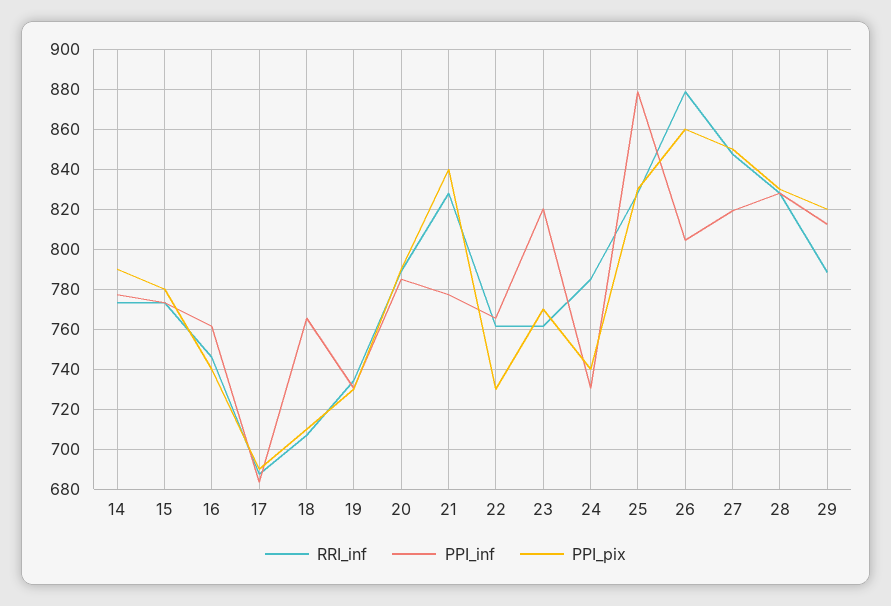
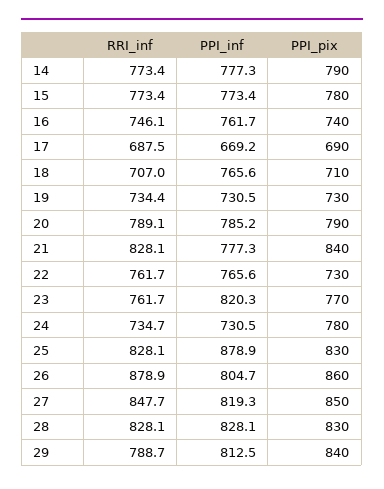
  {
    "RRI_inf": {
      "14": 773.4,
      "15": 773.4,
      "16": 746.1,
      "17": 687.5,
      "18": 707,
      "19": 734.4,
      "20": 789.1,
      "21": 828.1,
      "22": 761.7,
      "23": 761.7,
-     "24": 785,
+     "24": 734.7,
      "25": 828.1,
      "26": 878.9,
      "27": 847.7,
      "28": 828.1,
      "29": 788.7
    },
    "PPI_inf": {
      "14": 777.3,
      "15": 773.4,
      "16": 761.7,
-     "17": 685,
+     "17": 669.2,
      "18": 765.6,
      "19": 730.5,
      "20": 785.2,
      "21": 777.3,
      "22": 765.6,
      "23": 820.3,
      "24": 730.5,
      "25": 878.9,
      "26": 804.7,
      "27": 819.3,
      "28": 828.1,
      "29": 812.5
    },
    "PPI_pix": {
      "14": 790,
      "15": 780,
      "16": 740,
      "17": 690,
      "18": 710,
      "19": 730,
      "20": 790,
      "21": 840,
      "22": 730,
      "23": 770,
-     "24": 740,
+     "24": 780,
      "25": 830,
      "26": 860,
      "27": 850,
      "28": 830,
-     "29": 820
+     "29": 840
    }
  }

